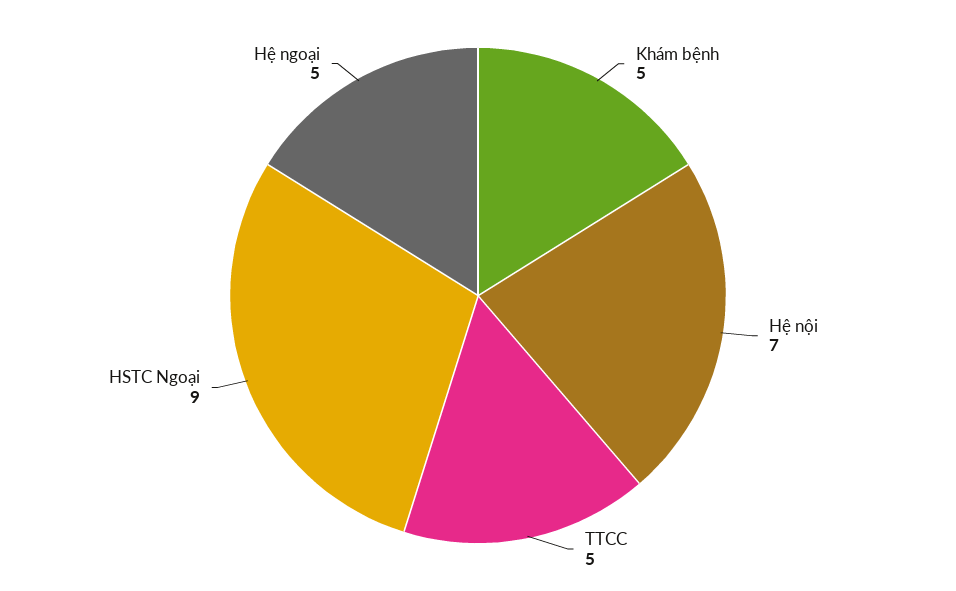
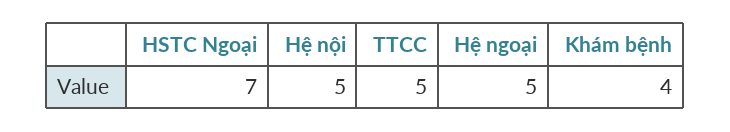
  {
-   "Khám bệnh": 5,
+   "Khám bệnh": 4,
-   "Hệ nội": 7,
+   "Hệ nội": 5,
    "TTCC": 5,
-   "HSTC Ngoại": 9,
+   "HSTC Ngoại": 7,
    "Hệ ngoại": 5
  }

